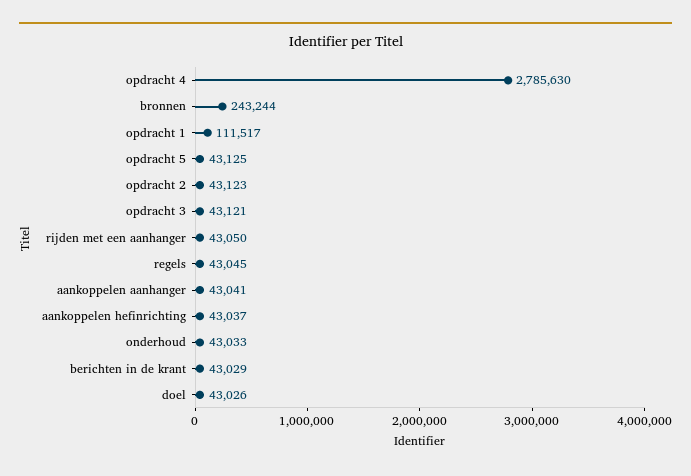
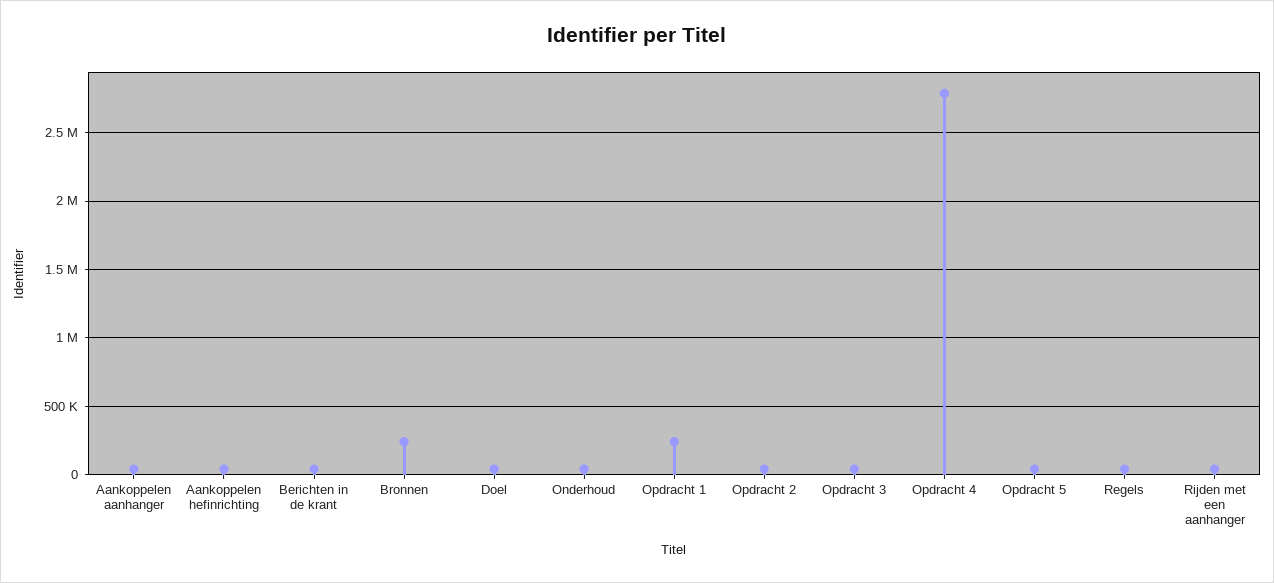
  {
    "opdracht 4": 2785630,
    "bronnen": 243244,
-   "opdracht 1": 111517,
+   "opdracht 1": 250000,
    "opdracht 5": 43125,
    "opdracht 2": 43123,
    "opdracht 3": 43121,
    "rijden met een aanhanger": 43050,
    "regels": 43045,
    "aankoppelen aanhanger": 43041,
    "aankoppelen hefinrichting": 43037,
    "onderhoud": 43033,
    "berichten in de krant": 43029,
    "doel": 43026
  }

